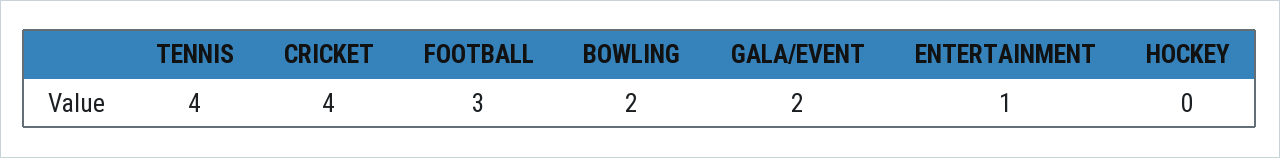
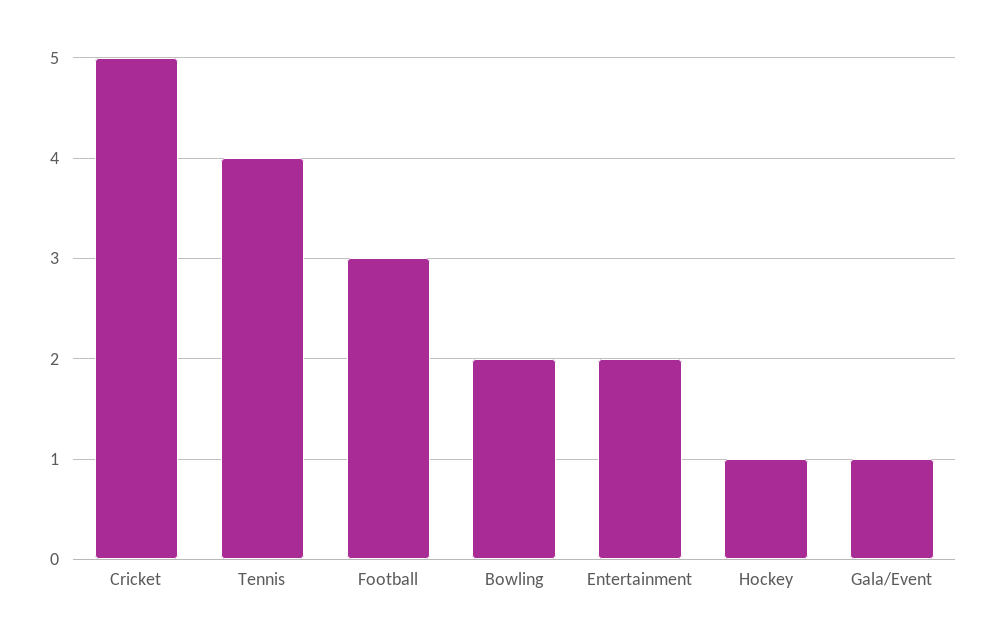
  {
    "TENNIS": 4,
-   "CRICKET": 4,
+   "CRICKET": 5,
    "FOOTBALL": 3,
    "BOWLING": 2,
-   "GALA/EVENT": 2,
+   "GALA/EVENT": 1,
-   "ENTERTAINMENT": 1,
+   "ENTERTAINMENT": 2,
-   "HOCKEY": 0
+   "HOCKEY": 1
  }

